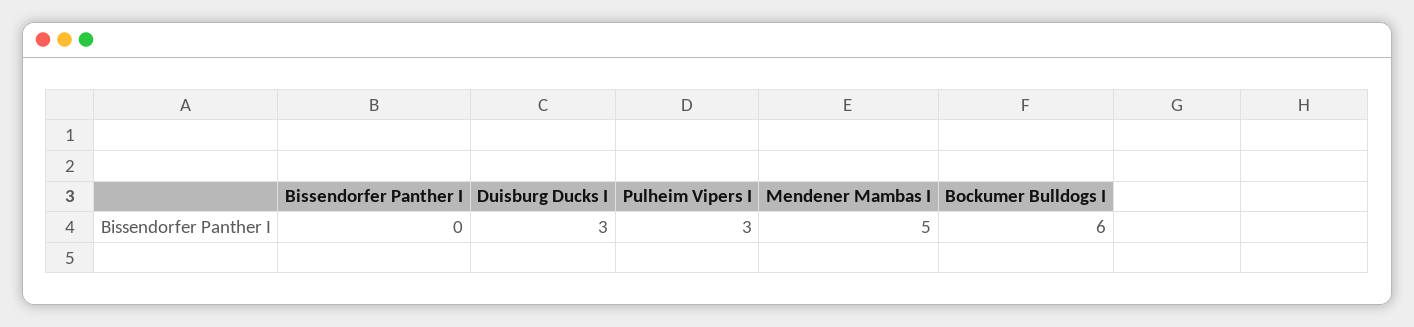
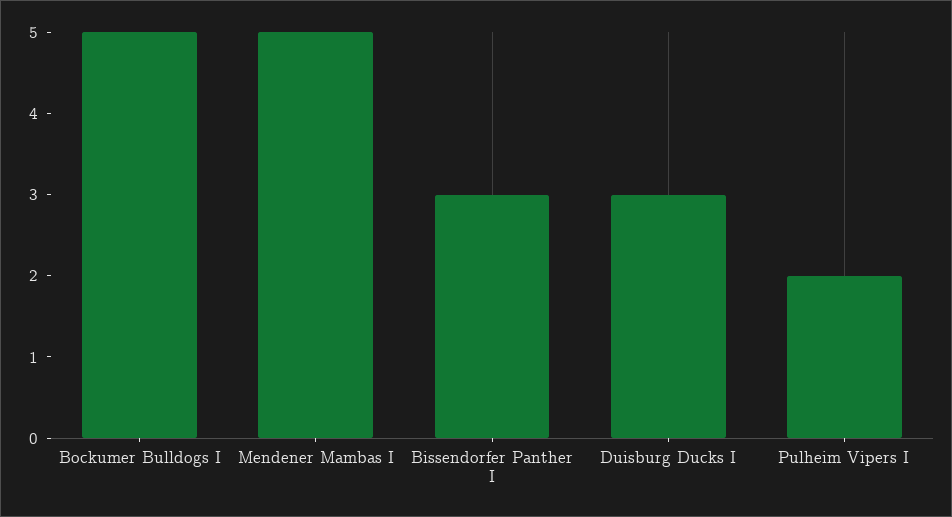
  {
-   "Bissendorfer Panther I": 0,
+   "Bissendorfer Panther I": 3,
    "Duisburg Ducks I": 3,
-   "Pulheim Vipers I": 3,
+   "Pulheim Vipers I": 2,
    "Mendener Mambas I": 5,
-   "Bockumer Bulldogs I": 6
+   "Bockumer Bulldogs I": 5
  }

